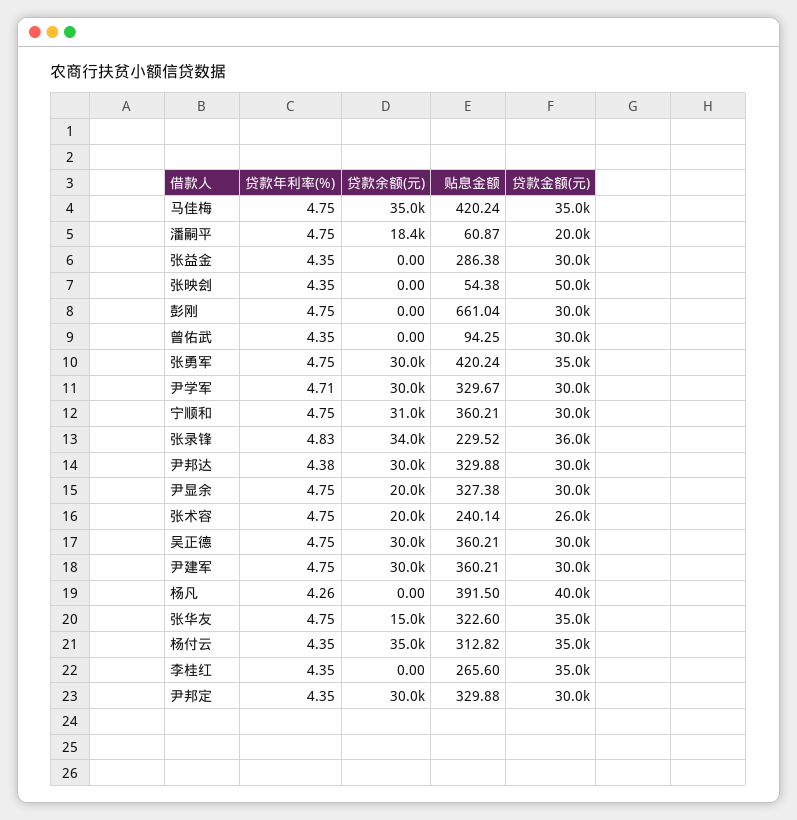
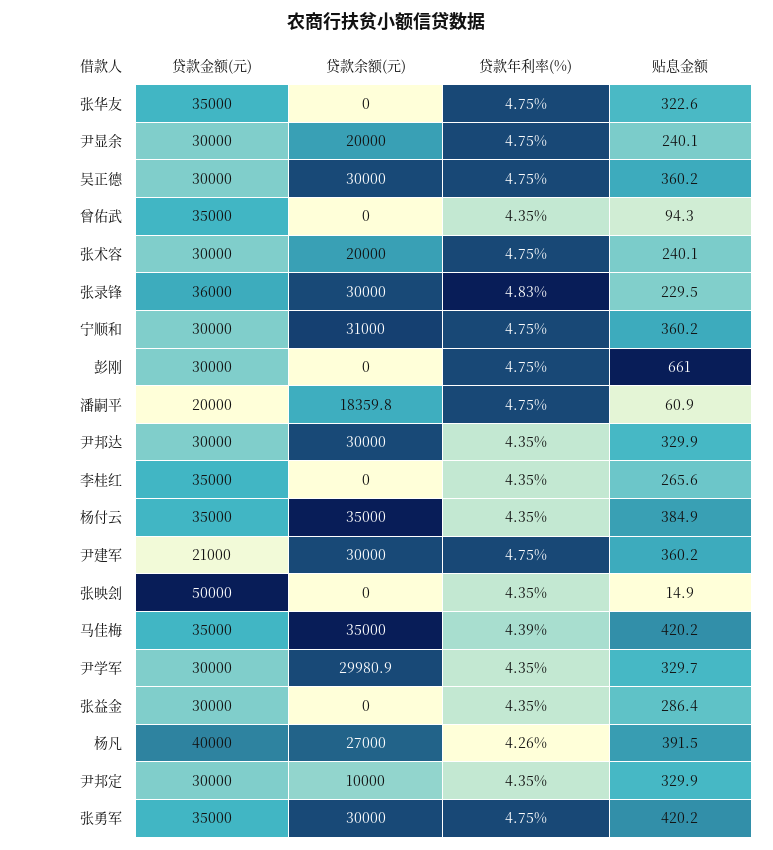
  {
    "贷款年利率(%)": {
-     "马佳梅": 4.75,
+     "马佳梅": 4.39,
      "潘嗣平": 4.75,
      "张益金": 4.35,
      "张映刽": 4.35,
      "彭刚": 4.75,
      "曾佑武": 4.35,
      "张勇军": 4.75,
-     "尹学军": 4.71,
+     "尹学军": 4.35,
      "宁顺和": 4.75,
      "张录锋": 4.83,
-     "尹邦达": 4.38,
+     "尹邦达": 4.35,
      "尹显余": 4.75,
      "张术容": 4.75,
      "吴正德": 4.75,
      "尹建军": 4.75,
      "杨凡": 4.26,
      "张华友": 4.75,
      "杨付云": 4.35,
      "李桂红": 4.35,
      "尹邦定": 4.35
    },
    "贷款余额(元)": {
      "马佳梅": 35000,
      "潘嗣平": 18359.8,
      "张益金": 0,
      "张映刽": 0,
      "彭刚": 0,
      "曾佑武": 0,
      "张勇军": 30000,
      "尹学军": 29980.9,
      "宁顺和": 31000,
-     "张录锋": 34000,
+     "张录锋": 30000,
      "尹邦达": 30000,
      "尹显余": 20000,
      "张术容": 20000,
      "吴正德": 30000,
      "尹建军": 30000,
-     "杨凡": 0,
+     "杨凡": 27000,
-     "张华友": 15000,
+     "张华友": 0,
      "杨付云": 35000,
      "李桂红": 0,
-     "尹邦定": 30000
+     "尹邦定": 10000
    },
    "贴息金额": {
      "马佳梅": 420.24,
      "潘嗣平": 60.87,
      "张益金": 286.38,
-     "张映刽": 54.38,
+     "张映刽": 14.9,
      "彭刚": 661.04,
      "曾佑武": 94.25,
      "张勇军": 420.24,
      "尹学军": 329.67,
      "宁顺和": 360.21,
      "张录锋": 229.52,
      "尹邦达": 329.88,
-     "尹显余": 327.38,
+     "尹显余": 240.1,
      "张术容": 240.14,
      "吴正德": 360.21,
      "尹建军": 360.21,
      "杨凡": 391.5,
      "张华友": 322.6,
-     "杨付云": 312.82,
+     "杨付云": 384.9,
      "李桂红": 265.6,
      "尹邦定": 329.88
    },
    "贷款金额(元)": {
      "马佳梅": 35000,
      "潘嗣平": 20000,
      "张益金": 30000,
      "张映刽": 50000,
      "彭刚": 30000,
-     "曾佑武": 30000,
+     "曾佑武": 35000,
      "张勇军": 35000,
      "尹学军": 30000,
      "宁顺和": 30000,
      "张录锋": 36000,
      "尹邦达": 30000,
      "尹显余": 30000,
-     "张术容": 26000,
+     "张术容": 30000,
      "吴正德": 30000,
-     "尹建军": 30000,
+     "尹建军": 21000,
      "杨凡": 40000,
      "张华友": 35000,
      "杨付云": 35000,
      "李桂红": 35000,
      "尹邦定": 30000
    }
  }

